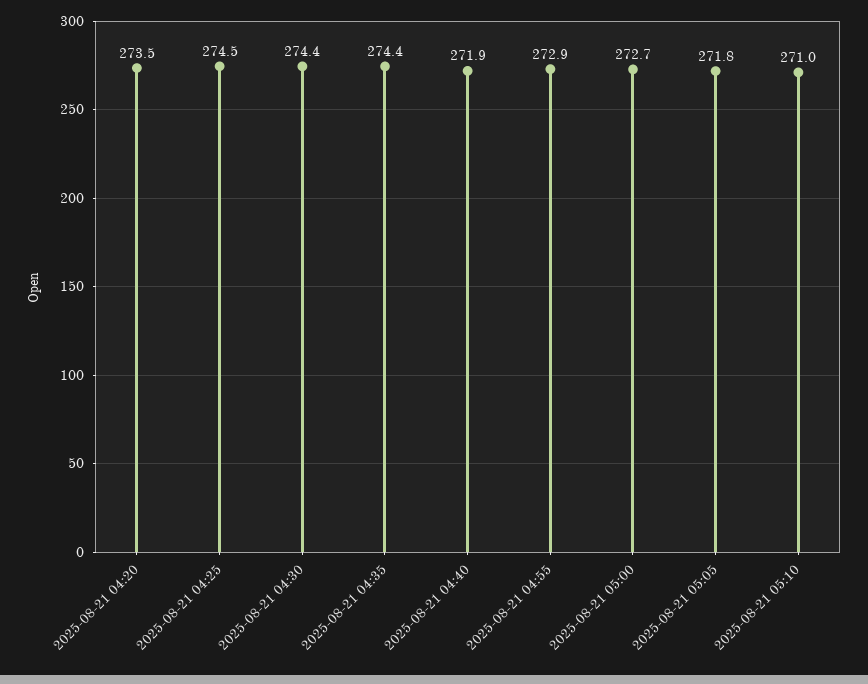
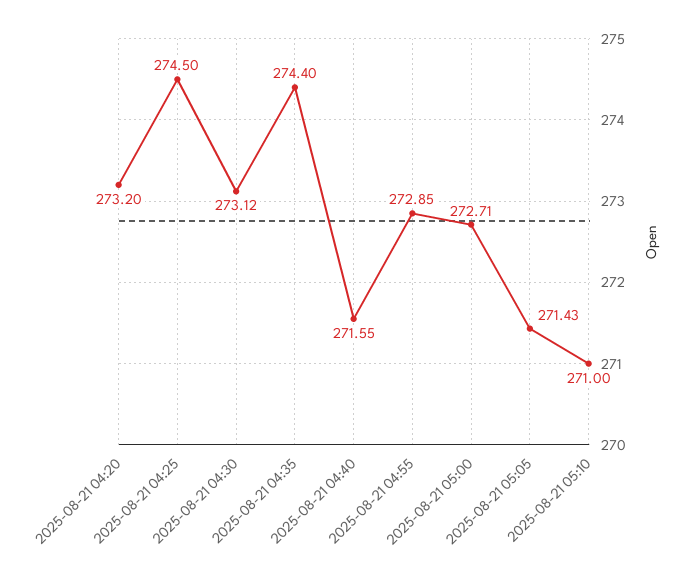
  {
-   "2025-08-21 04:20": 273.5,
+   "2025-08-21 04:20": 273.2,
    "2025-08-21 04:25": 274.5,
-   "2025-08-21 04:30": 274.4,
+   "2025-08-21 04:30": 273.12,
    "2025-08-21 04:35": 274.4,
-   "2025-08-21 04:40": 271.9,
+   "2025-08-21 04:40": 271.55,
    "2025-08-21 04:55": 272.85,
    "2025-08-21 05:00": 272.71,
-   "2025-08-21 05:05": 271.8,
+   "2025-08-21 05:05": 271.43,
    "2025-08-21 05:10": 271
  }

